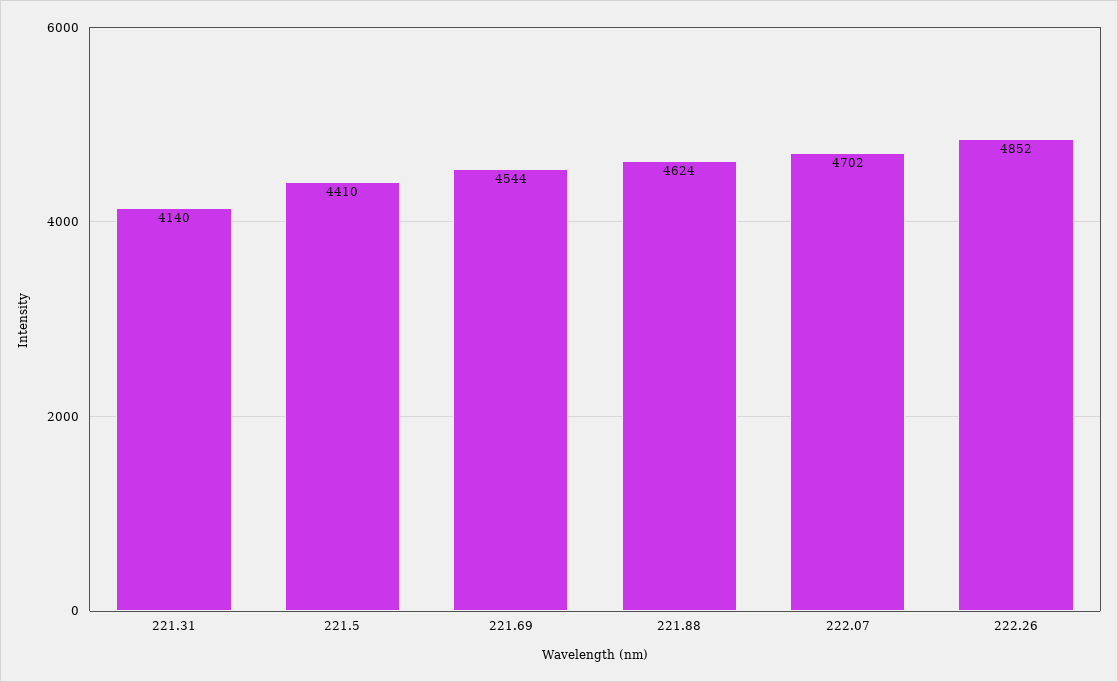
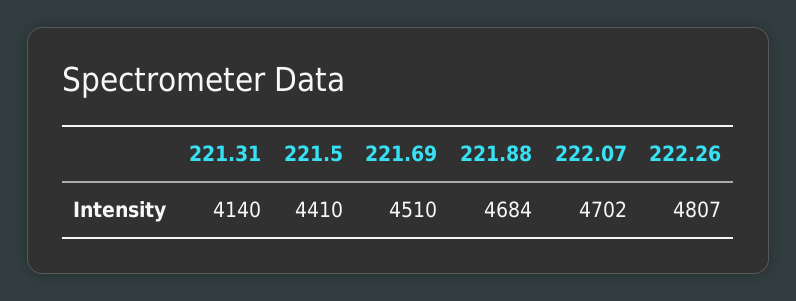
  {
    "221.31": 4140,
    "221.5": 4410,
-   "221.69": 4544,
+   "221.69": 4510,
-   "221.88": 4624,
+   "221.88": 4684,
    "222.07": 4702,
-   "222.26": 4852
+   "222.26": 4807
  }

